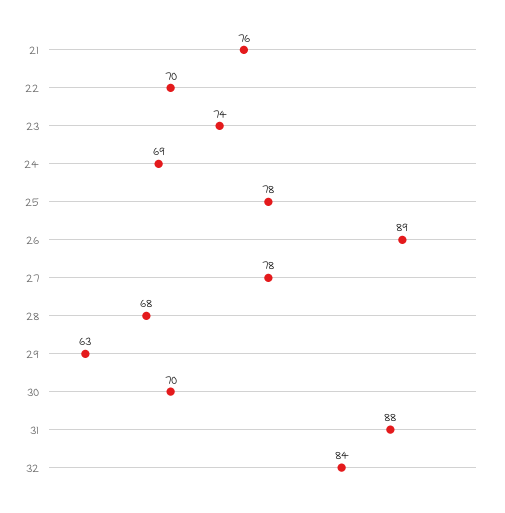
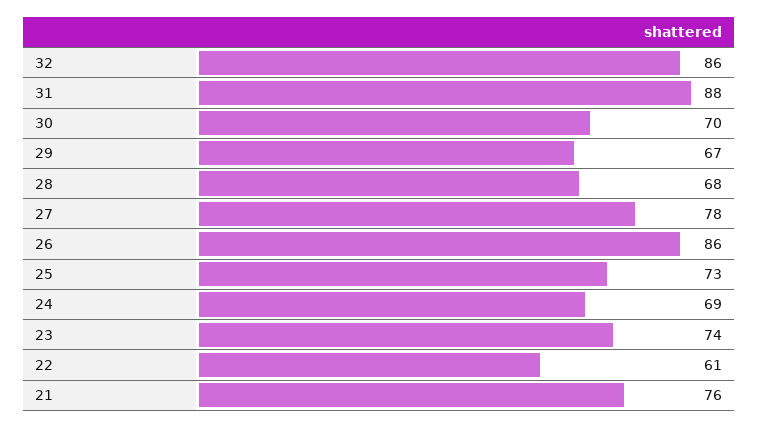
  {
    "21": 76,
-   "22": 70,
+   "22": 61,
    "23": 74,
    "24": 69,
-   "25": 78,
+   "25": 73,
-   "26": 89,
+   "26": 86,
    "27": 78,
    "28": 68,
-   "29": 63,
+   "29": 67,
    "30": 70,
    "31": 88,
-   "32": 84
+   "32": 86
  }

